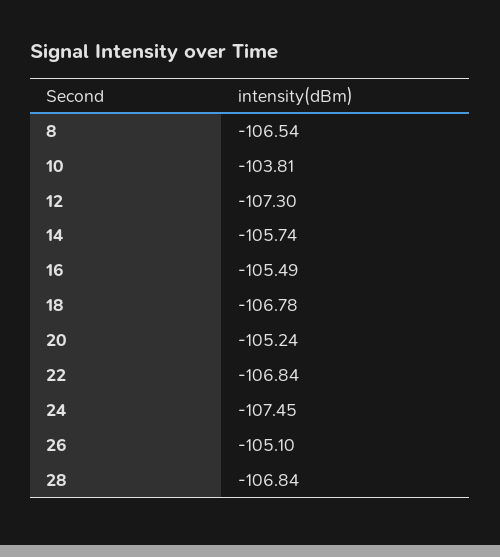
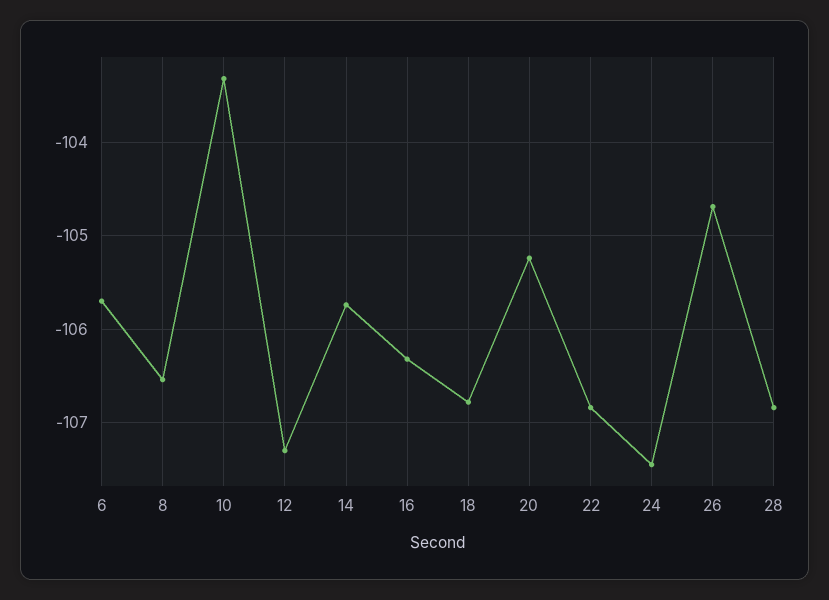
  {
    "8": -106.54,
-   "10": -103.81,
+   "10": -103.3,
    "12": -107.3,
    "14": -105.74,
-   "16": -105.49,
+   "16": -106.3,
    "18": -106.78,
    "20": -105.24,
    "22": -106.84,
    "24": -107.45,
-   "26": -105.1,
+   "26": -104.7,
-   "28": -106.84
+   "28": -106.84,
+   "6": -105.7
  }

